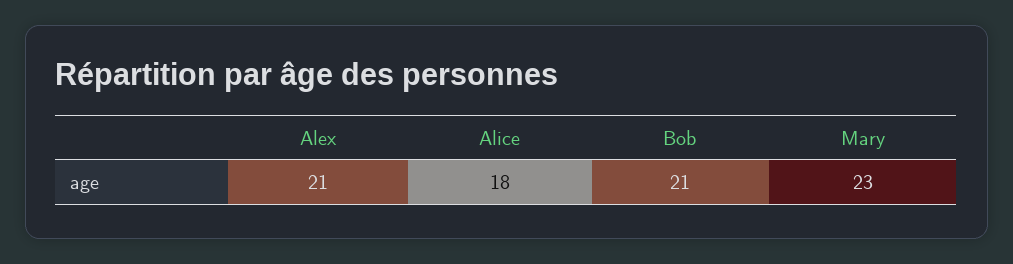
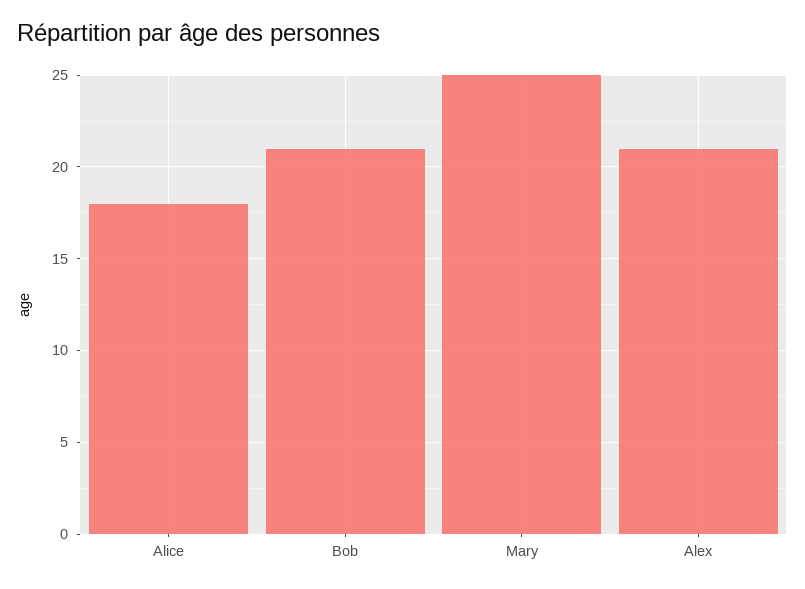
  {
    "Alex": 21,
    "Alice": 18,
    "Bob": 21,
-   "Mary": 23
+   "Mary": 25
  }

